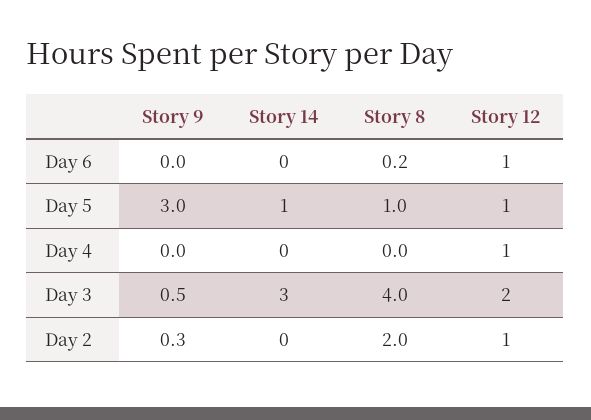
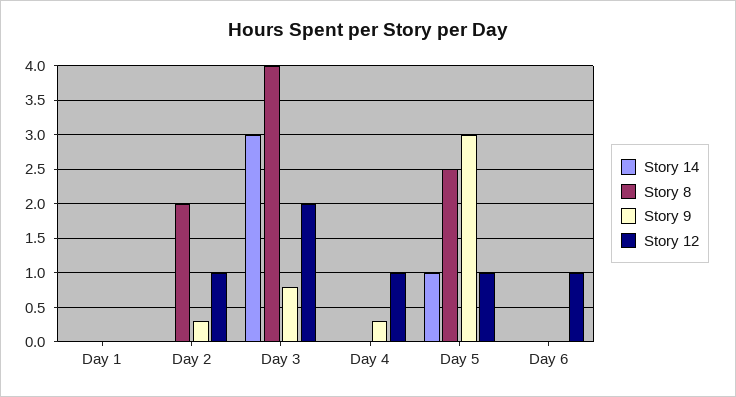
  {
    "Story 9": {
      "Day 6": 0,
      "Day 5": 3,
-     "Day 4": 0,
+     "Day 4": 0.3,
-     "Day 3": 0.5,
+     "Day 3": 0.8,
-     "Day 2": 0.3
+     "Day 2": 0.3,
+     "Day 1": 0
    },
    "Story 14": {
      "Day 6": 0,
      "Day 5": 1,
      "Day 4": 0,
      "Day 3": 3,
-     "Day 2": 0
+     "Day 2": 0,
+     "Day 1": 0
    },
    "Story 8": {
-     "Day 6": 0.2,
+     "Day 6": 0,
-     "Day 5": 1,
+     "Day 5": 2.5,
      "Day 4": 0,
      "Day 3": 4,
-     "Day 2": 2
+     "Day 2": 2,
+     "Day 1": 0
    },
    "Story 12": {
      "Day 6": 1,
      "Day 5": 1,
      "Day 4": 1,
      "Day 3": 2,
-     "Day 2": 1
+     "Day 2": 1,
+     "Day 1": 0
    }
  }

